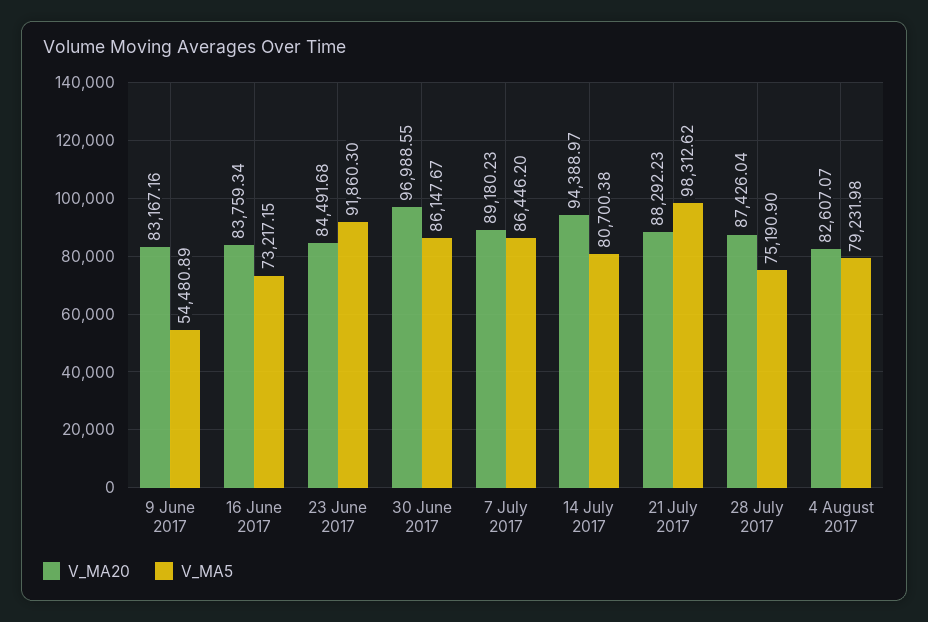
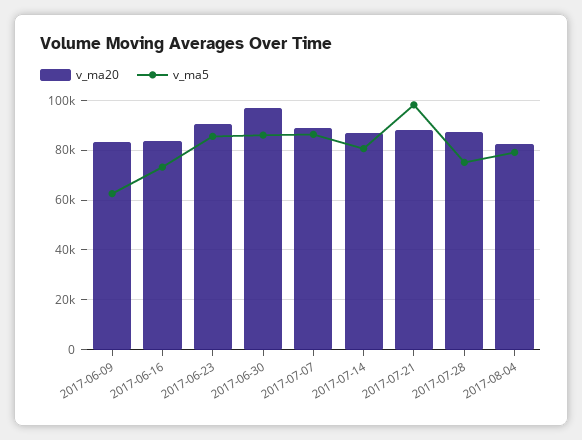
  {
    "V_MA20": {
      "9 June 2017": 83167.16,
      "16 June 2017": 83759.34,
-     "23 June 2017": 84491.68,
+     "23 June 2017": 90000,
      "30 June 2017": 96988.55,
      "7 July 2017": 89180.23,
-     "14 July 2017": 94388.97,
+     "14 July 2017": 87500,
      "21 July 2017": 88292.23,
      "28 July 2017": 87426.04,
      "4 August 2017": 82607.07
    },
    "V_MA5": {
-     "9 June 2017": 54480.89,
+     "9 June 2017": 62500,
      "16 June 2017": 73217.15,
-     "23 June 2017": 91860.3,
+     "23 June 2017": 85000,
      "30 June 2017": 86147.67,
      "7 July 2017": 86446.2,
      "14 July 2017": 80700.38,
      "21 July 2017": 98312.62,
      "28 July 2017": 75190.9,
      "4 August 2017": 79231.98
    }
  }

